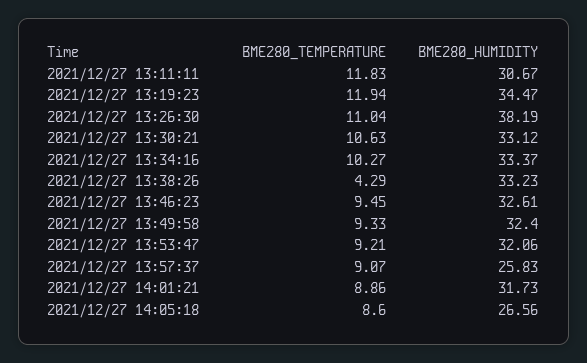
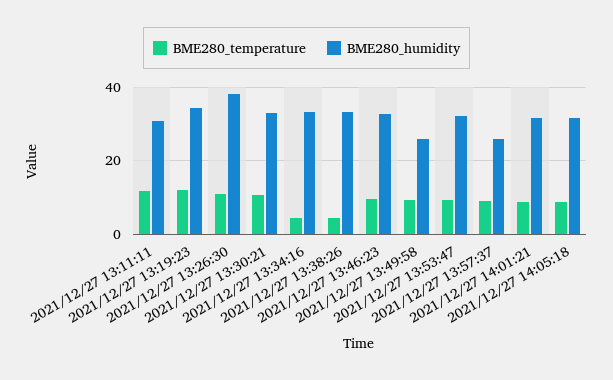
  {
    "BME280_TEMPERATURE": {
      "2021/12/27 13:11:11": 11.83,
      "2021/12/27 13:19:23": 11.94,
      "2021/12/27 13:26:30": 11.04,
      "2021/12/27 13:30:21": 10.63,
-     "2021/12/27 13:34:16": 10.27,
+     "2021/12/27 13:34:16": 4,
      "2021/12/27 13:38:26": 4.29,
      "2021/12/27 13:46:23": 9.45,
      "2021/12/27 13:49:58": 9.33,
      "2021/12/27 13:53:47": 9.21,
      "2021/12/27 13:57:37": 9.07,
      "2021/12/27 14:01:21": 8.86,
      "2021/12/27 14:05:18": 8.6
    },
    "BME280_HUMIDITY": {
      "2021/12/27 13:11:11": 30.67,
      "2021/12/27 13:19:23": 34.47,
      "2021/12/27 13:26:30": 38.19,
      "2021/12/27 13:30:21": 33.12,
      "2021/12/27 13:34:16": 33.37,
      "2021/12/27 13:38:26": 33.23,
      "2021/12/27 13:46:23": 32.61,
-     "2021/12/27 13:49:58": 32.4,
+     "2021/12/27 13:49:58": 26,
      "2021/12/27 13:53:47": 32.06,
      "2021/12/27 13:57:37": 25.83,
      "2021/12/27 14:01:21": 31.73,
-     "2021/12/27 14:05:18": 26.56
+     "2021/12/27 14:05:18": 32
    }
  }

